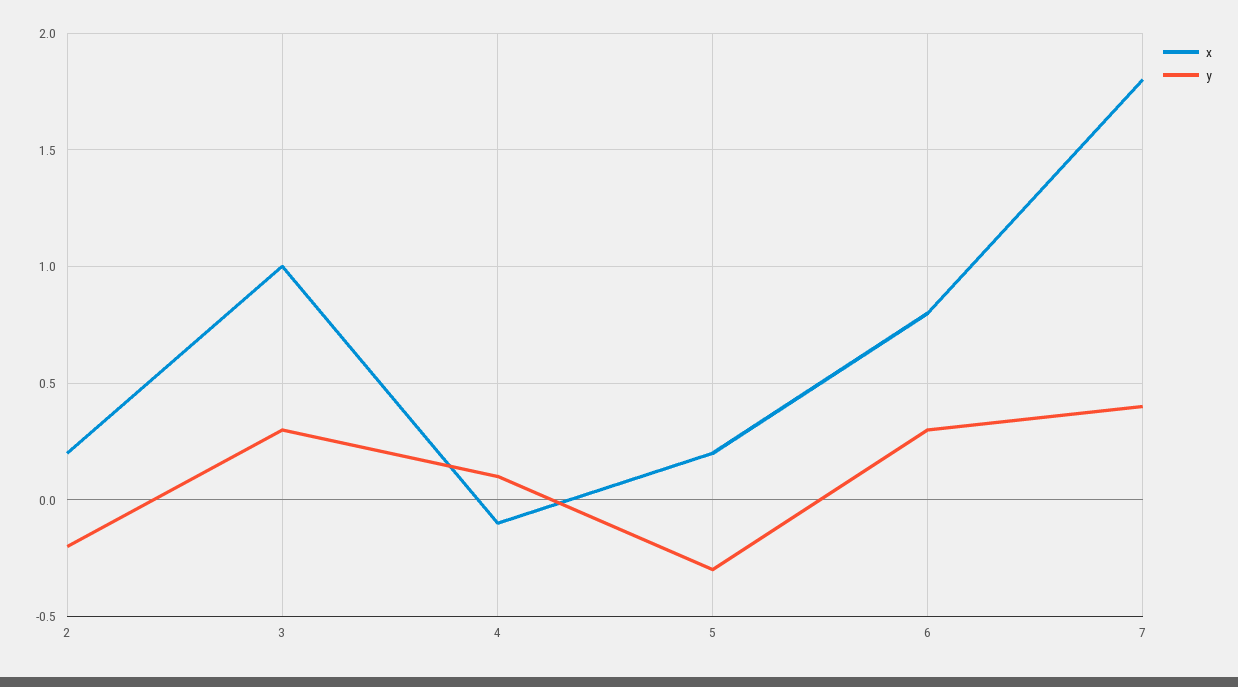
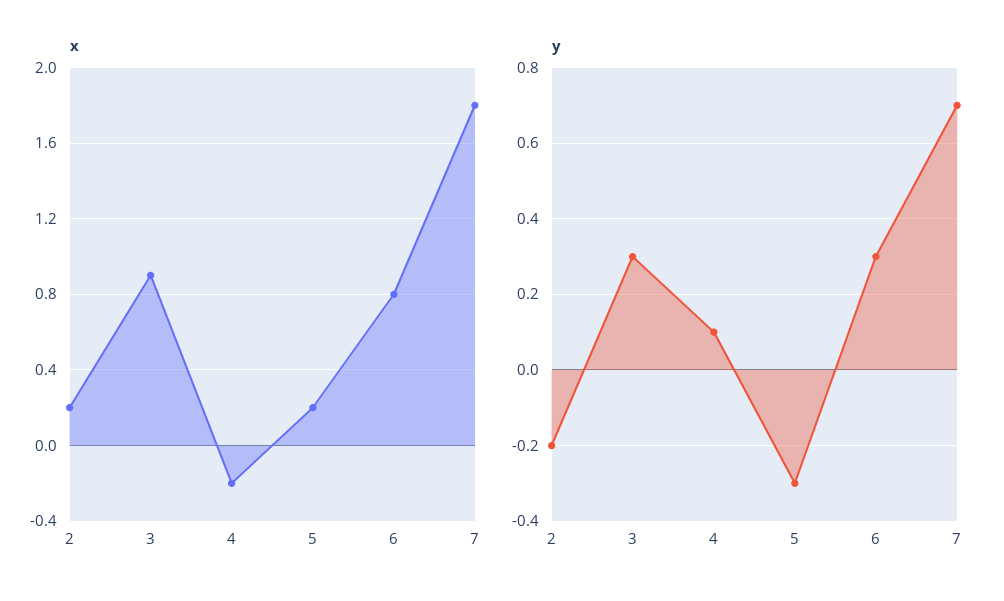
  {
    "x": {
      "2": 0.2,
-     "3": 1,
+     "3": 0.9,
-     "4": -0.1,
+     "4": -0.2,
      "5": 0.2,
      "6": 0.8,
      "7": 1.8
    },
    "y": {
      "2": -0.2,
      "3": 0.3,
      "4": 0.1,
      "5": -0.3,
      "6": 0.3,
-     "7": 0.4
+     "7": 0.7
    }
  }

